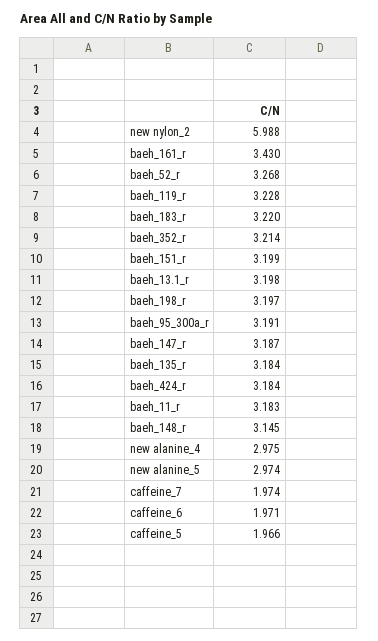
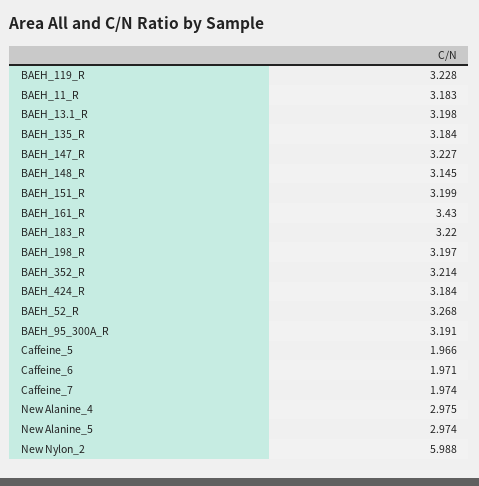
  {
    "new nylon_2": 5.988,
    "baeh_161_r": 3.43,
    "baeh_52_r": 3.268,
    "baeh_119_r": 3.228,
    "baeh_183_r": 3.22,
    "baeh_352_r": 3.214,
    "baeh_151_r": 3.199,
    "baeh_13.1_r": 3.198,
    "baeh_198_r": 3.197,
    "baeh_95_300a_r": 3.191,
-   "baeh_147_r": 3.187,
+   "baeh_147_r": 3.227,
    "baeh_135_r": 3.184,
    "baeh_424_r": 3.184,
    "baeh_11_r": 3.183,
    "baeh_148_r": 3.145,
    "new alanine_4": 2.975,
    "new alanine_5": 2.974,
    "caffeine_7": 1.974,
    "caffeine_6": 1.971,
    "caffeine_5": 1.966
  }

